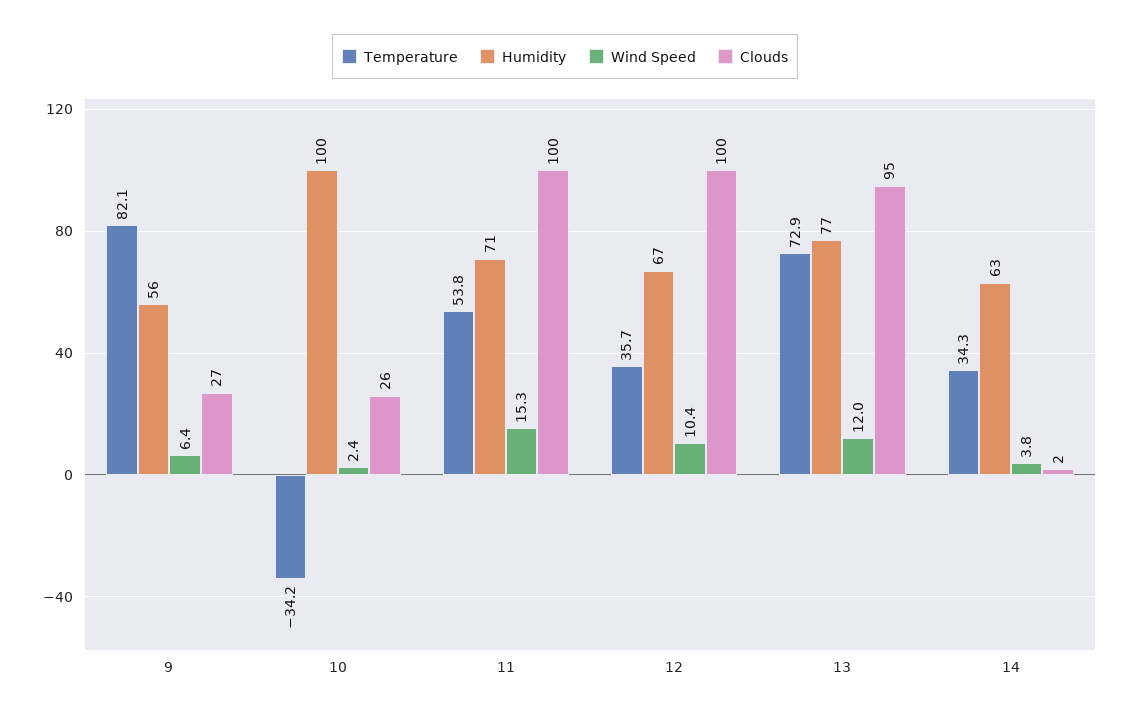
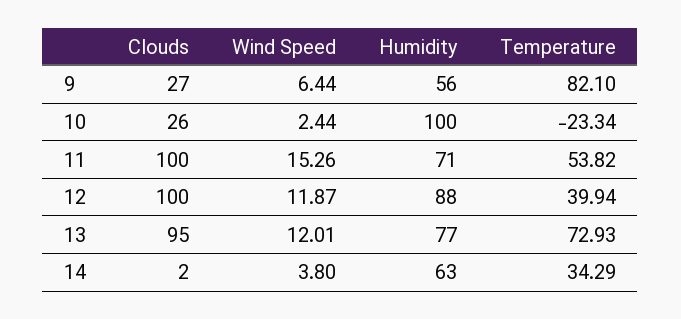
  {
    "Temperature": {
      "9": 82.1,
-     "10": -34.2,
+     "10": -23.34,
      "11": 53.82,
-     "12": 35.7,
+     "12": 39.94,
      "13": 72.93,
      "14": 34.29
    },
    "Humidity": {
      "9": 56,
      "10": 100,
      "11": 71,
-     "12": 67,
+     "12": 88,
      "13": 77,
      "14": 63
    },
    "Wind Speed": {
      "9": 6.44,
      "10": 2.44,
      "11": 15.26,
-     "12": 10.4,
+     "12": 11.87,
      "13": 12.01,
      "14": 3.8
    },
    "Clouds": {
      "9": 27,
      "10": 26,
      "11": 100,
      "12": 100,
      "13": 95,
      "14": 2
    }
  }

